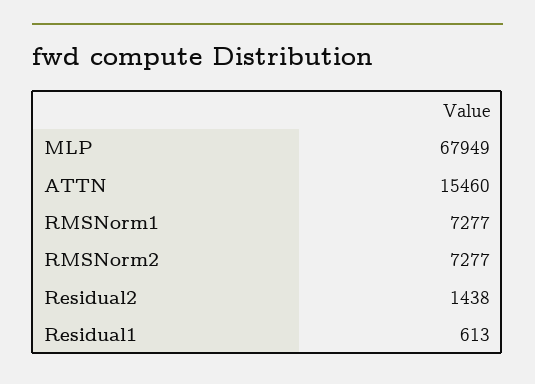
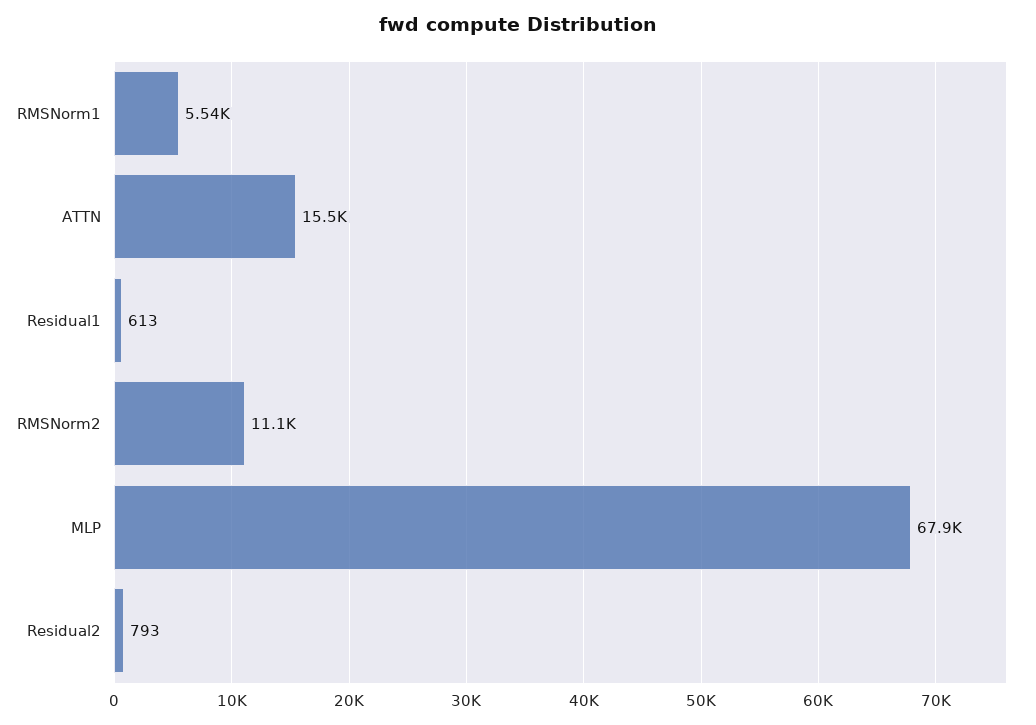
  {
    "MLP": 67949,
    "ATTN": 15460,
-   "RMSNorm1": 7277,
+   "RMSNorm1": 5540,
-   "RMSNorm2": 7277,
+   "RMSNorm2": 11100,
-   "Residual2": 1438,
+   "Residual2": 793,
    "Residual1": 613
  }

